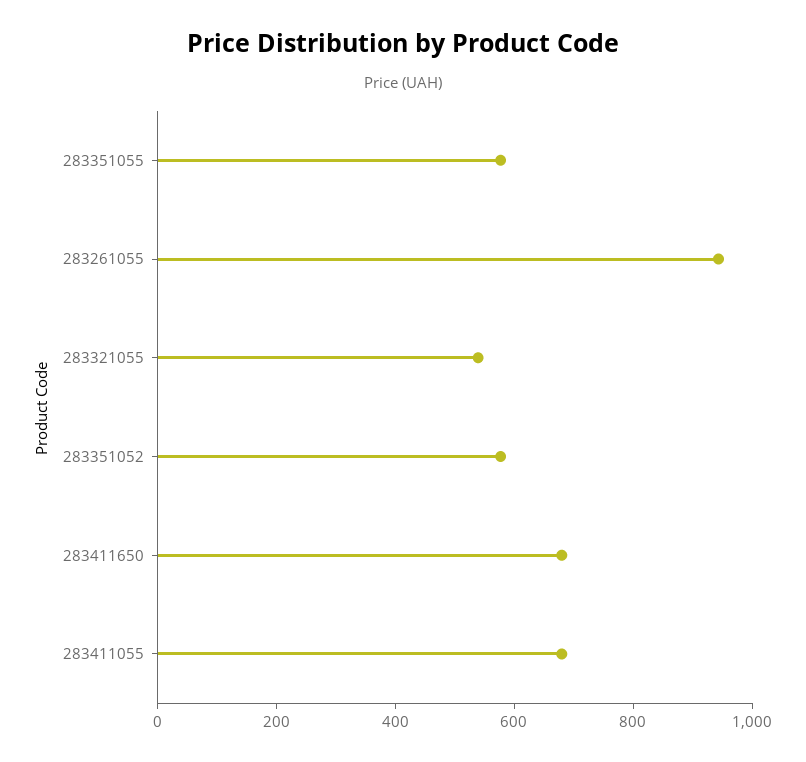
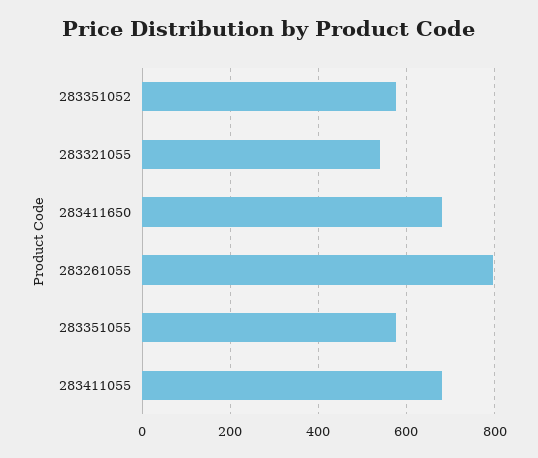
  {
    "283351055": 580,
-   "283261055": 950,
+   "283261055": 800,
    "283321055": 540,
    "283351052": 580,
    "283411650": 680,
    "283411055": 680
  }

